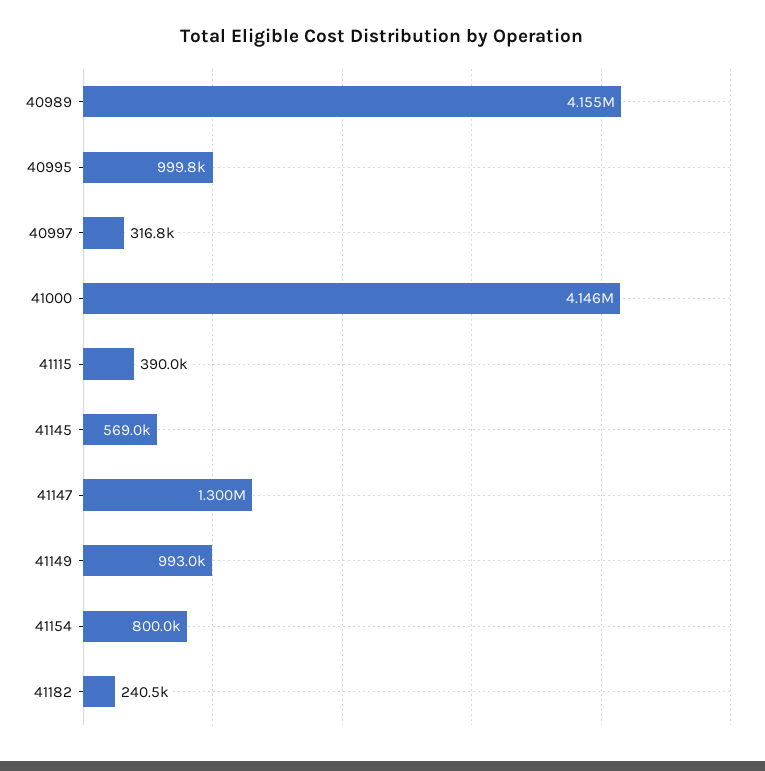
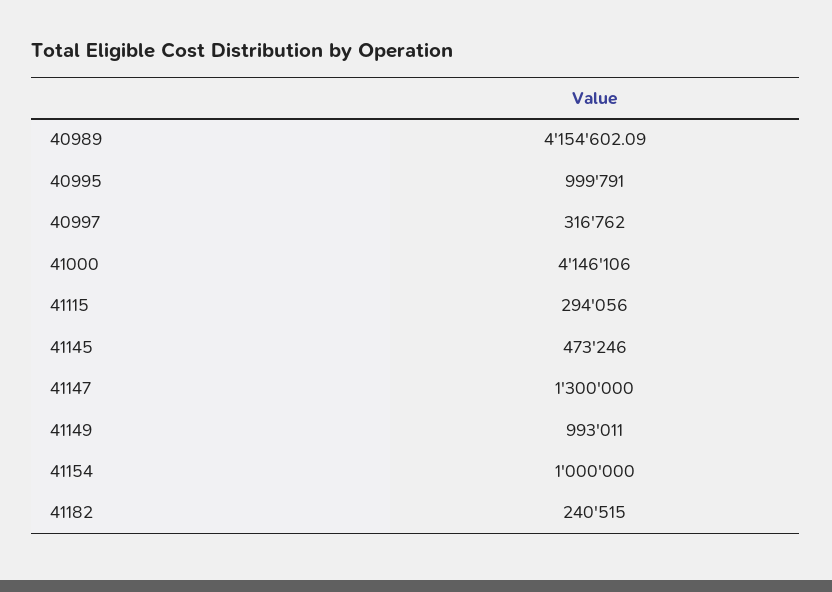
  {
    "40989": 4154602.09,
    "40995": 999791,
    "40997": 316762,
    "41000": 4146106,
-   "41115": 390000,
+   "41115": 294056,
-   "41145": 569000,
+   "41145": 473246,
    "41147": 1300000,
    "41149": 993011,
-   "41154": 800000,
+   "41154": 1000000,
    "41182": 240515
  }

